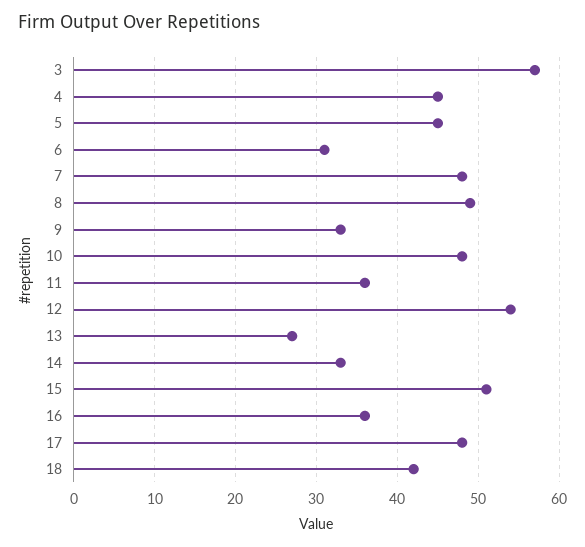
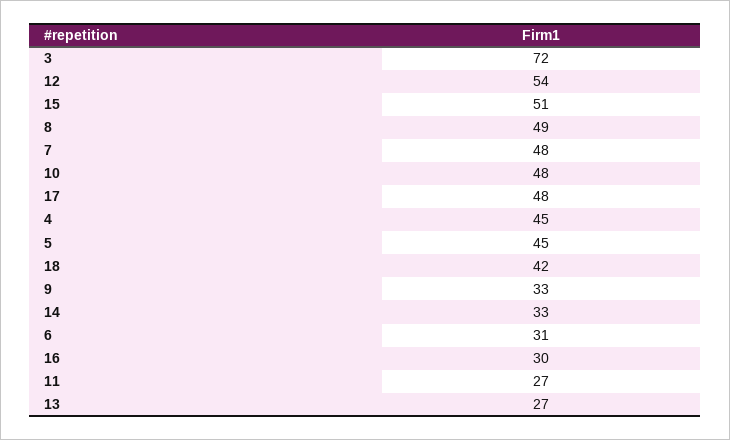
  {
-   "3": 57,
+   "3": 72,
    "4": 45,
    "5": 45,
    "6": 31,
    "7": 48,
    "8": 49,
    "9": 33,
    "10": 48,
-   "11": 36,
+   "11": 27,
    "12": 54,
    "13": 27,
    "14": 33,
    "15": 51,
-   "16": 36,
+   "16": 30,
    "17": 48,
    "18": 42
  }

